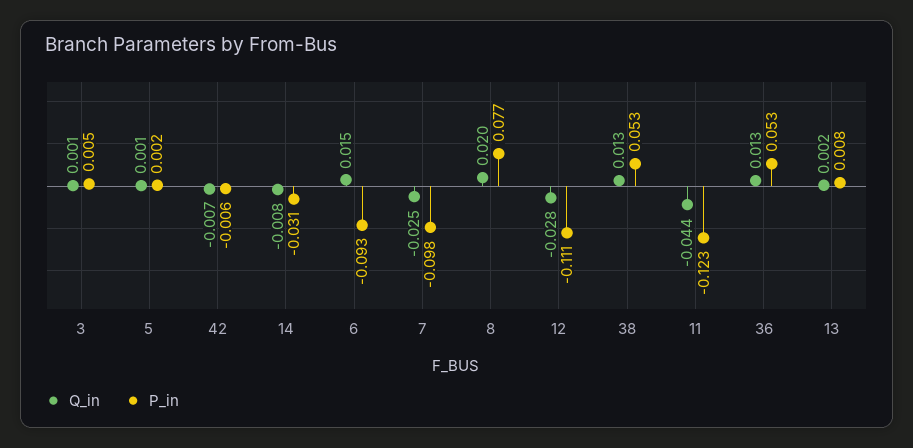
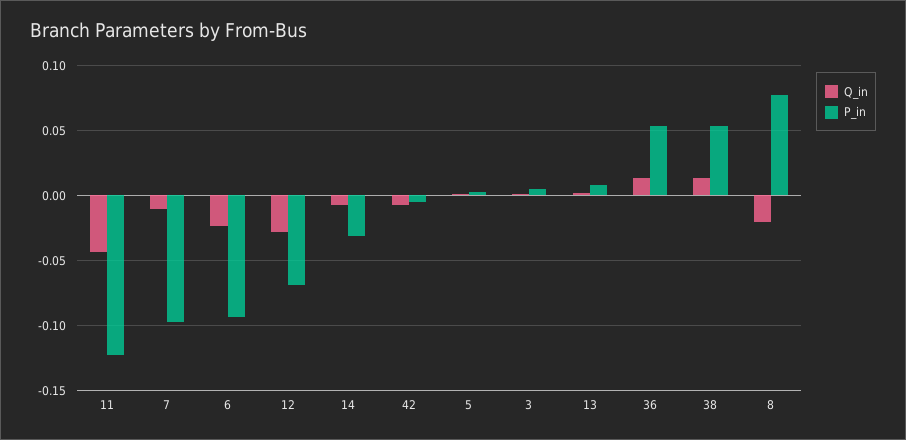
  {
    "Q_in": {
      "3": 0.001,
      "5": 0.001,
      "42": -0.007,
      "14": -0.008,
-     "6": 0.015,
+     "6": -0.025,
-     "7": -0.025,
+     "7": -0.01,
-     "8": 0.02,
+     "8": -0.02,
      "12": -0.028,
      "38": 0.013,
      "11": -0.044,
      "36": 0.013,
      "13": 0.002
    },
    "P_in": {
      "3": 0.005,
      "5": 0.002,
      "42": -0.006,
      "14": -0.031,
      "6": -0.093,
      "7": -0.098,
      "8": 0.077,
-     "12": -0.111,
+     "12": -0.07,
      "38": 0.053,
      "11": -0.123,
      "36": 0.053,
      "13": 0.008
    }
  }

